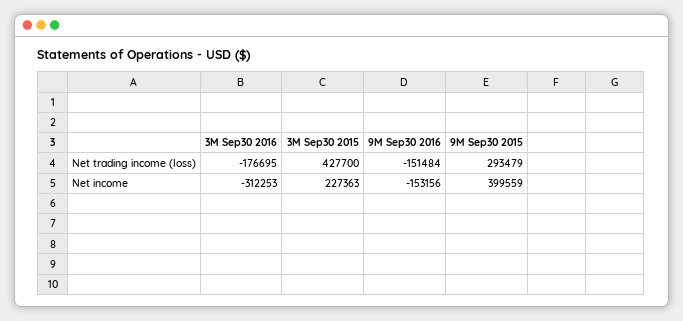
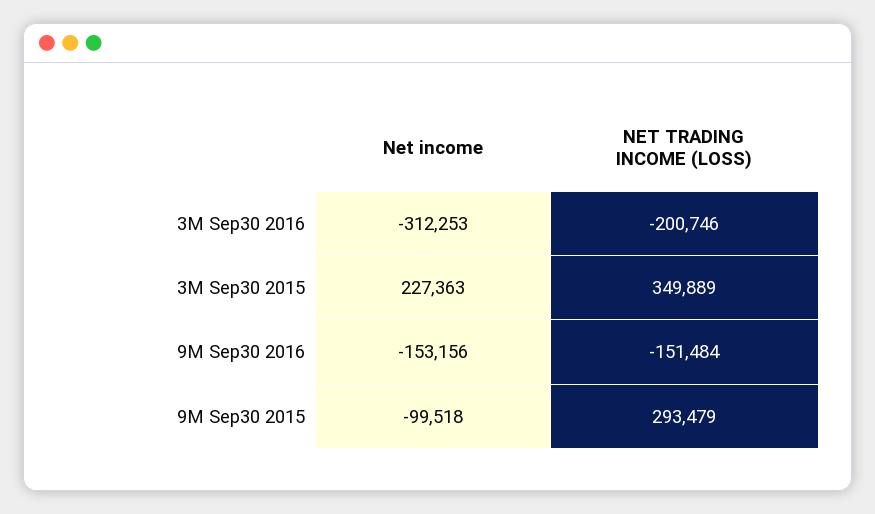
  {
    "3M Sep30 2016": {
-     "Net trading income (loss)": -176695,
+     "Net trading income (loss)": -200746,
      "Net income": -312253
    },
    "3M Sep30 2015": {
-     "Net trading income (loss)": 427700,
+     "Net trading income (loss)": 349889,
      "Net income": 227363
    },
    "9M Sep30 2016": {
      "Net trading income (loss)": -151484,
      "Net income": -153156
    },
    "9M Sep30 2015": {
      "Net trading income (loss)": 293479,
-     "Net income": 399559
+     "Net income": -99518
    }
  }

